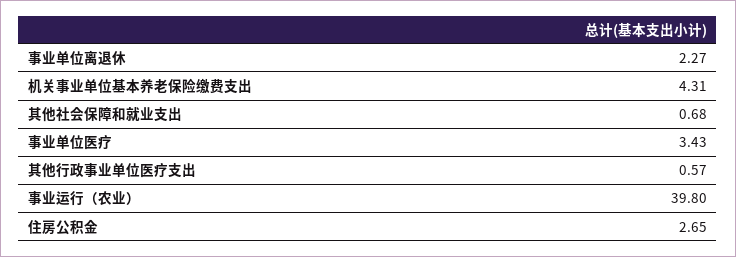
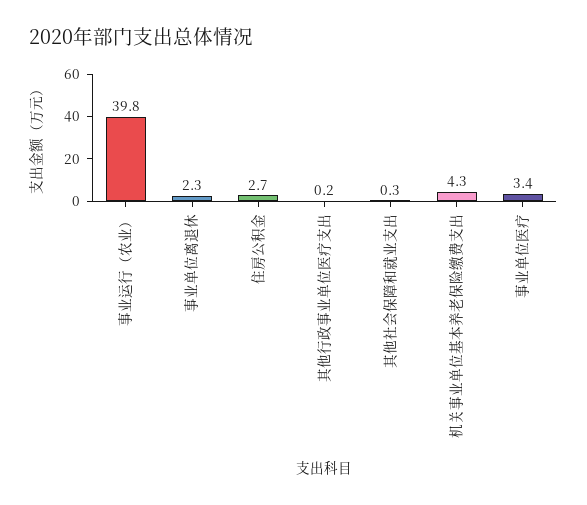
  {
    "事业单位离退休": 2.27,
    "机关事业单位基本养老保险缴费支出": 4.31,
-   "其他社会保障和就业支出": 0.68,
+   "其他社会保障和就业支出": 0.3,
    "事业单位医疗": 3.43,
-   "其他行政事业单位医疗支出": 0.57,
+   "其他行政事业单位医疗支出": 0.2,
    "事业运行（农业）": 39.8,
    "住房公积金": 2.65
  }

